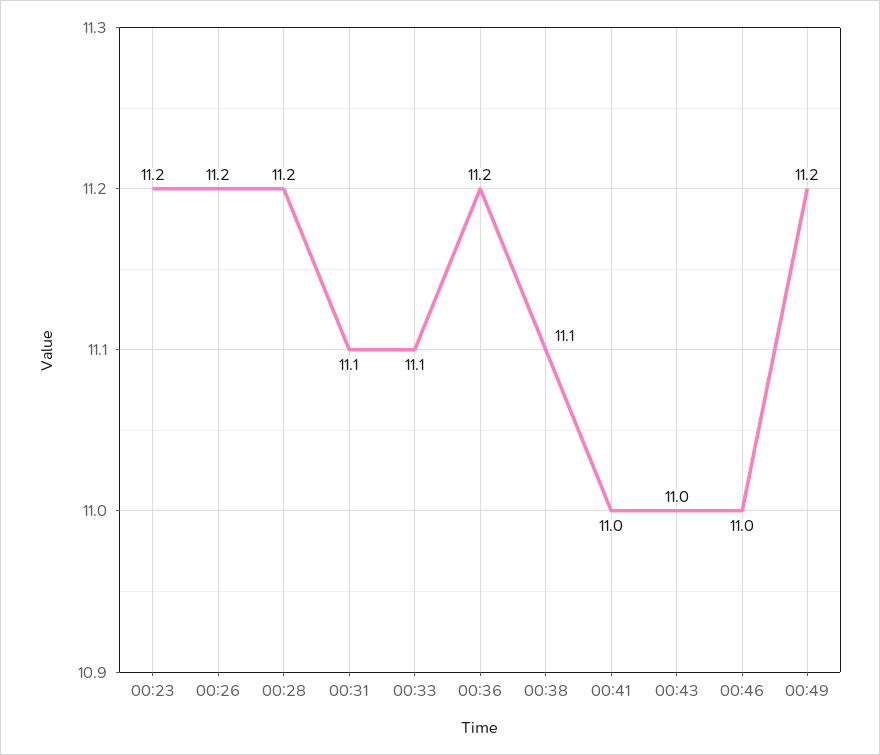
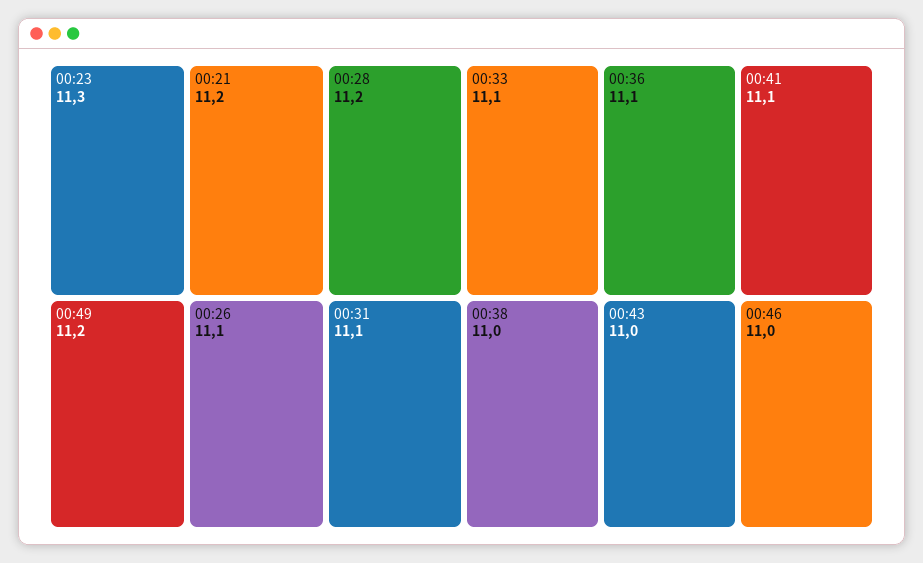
  {
-   "00:23": 11.2,
+   "00:23": 11.3,
-   "00:26": 11.2,
+   "00:26": 11.1,
    "00:28": 11.2,
    "00:31": 11.1,
    "00:33": 11.1,
-   "00:36": 11.2,
+   "00:36": 11.1,
-   "00:38": 11.1,
+   "00:38": 11,
-   "00:41": 11,
+   "00:41": 11.1,
    "00:43": 11,
    "00:46": 11,
-   "00:49": 11.2
+   "00:49": 11.2,
+   "00:21": 11.2
  }

